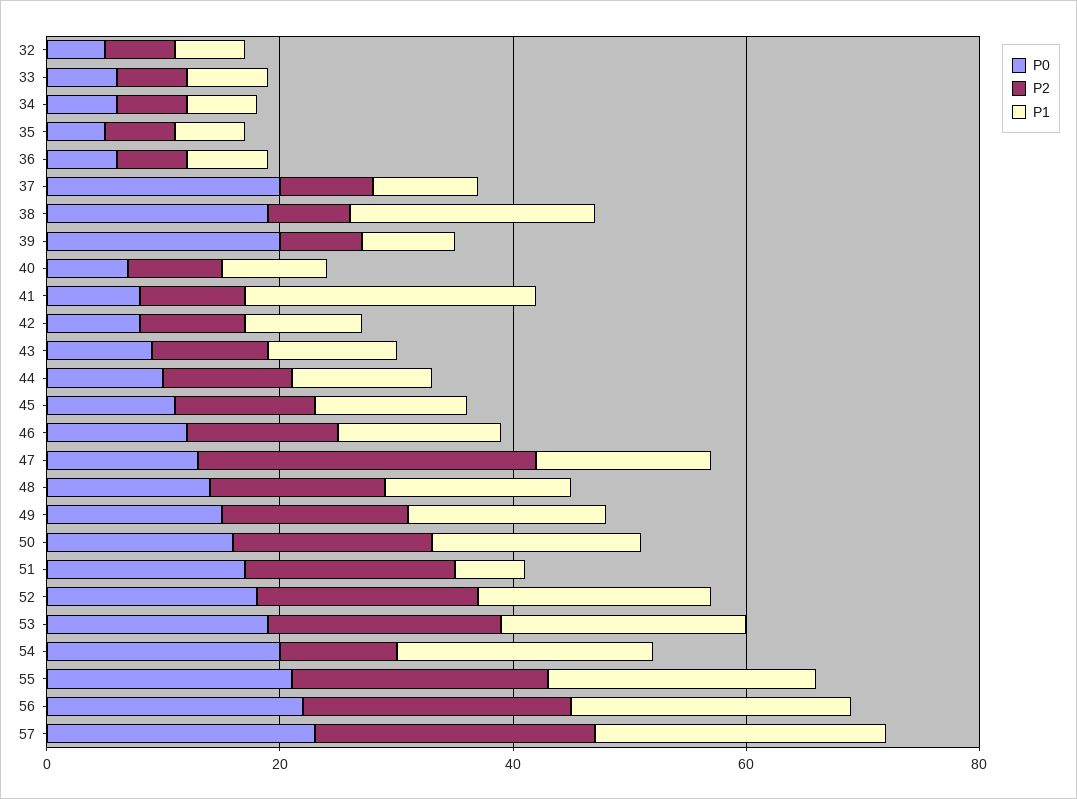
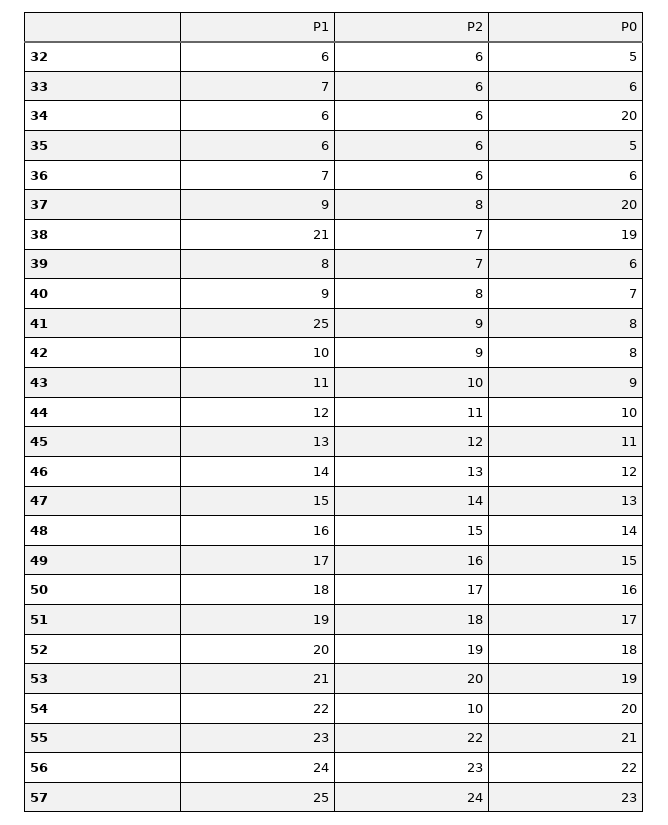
  {
    "P0": {
      "32": 5,
      "33": 6,
-     "34": 5,
+     "34": 20,
      "35": 5,
      "36": 6,
      "37": 20,
      "38": 19,
-     "39": 20,
+     "39": 6,
      "40": 7,
      "41": 8,
      "42": 8,
      "43": 9,
      "44": 10,
      "45": 11,
      "46": 12,
      "47": 13,
      "48": 14,
      "49": 15,
      "50": 16,
      "51": 17,
      "52": 18,
      "53": 19,
      "54": 20,
      "55": 21,
      "56": 22,
      "57": 23
    },
    "P2": {
      "32": 6,
      "33": 6,
      "34": 6,
      "35": 6,
      "36": 6,
      "37": 8,
      "38": 7,
      "39": 7,
      "40": 8,
      "41": 9,
      "42": 9,
      "43": 10,
      "44": 11,
      "45": 12,
      "46": 13,
-     "47": 30,
+     "47": 14,
      "48": 15,
      "49": 16,
      "50": 17,
      "51": 18,
      "52": 19,
      "53": 20,
      "54": 10,
      "55": 22,
      "56": 23,
      "57": 24
    },
    "P1": {
      "32": 6,
      "33": 7,
      "34": 6,
      "35": 6,
      "36": 7,
      "37": 9,
      "38": 21,
      "39": 8,
      "40": 9,
      "41": 25,
      "42": 10,
      "43": 11,
      "44": 12,
      "45": 13,
      "46": 14,
      "47": 15,
      "48": 16,
      "49": 17,
      "50": 18,
-     "51": 5,
+     "51": 19,
      "52": 20,
      "53": 21,
      "54": 22,
      "55": 23,
      "56": 24,
      "57": 25
    }
  }

